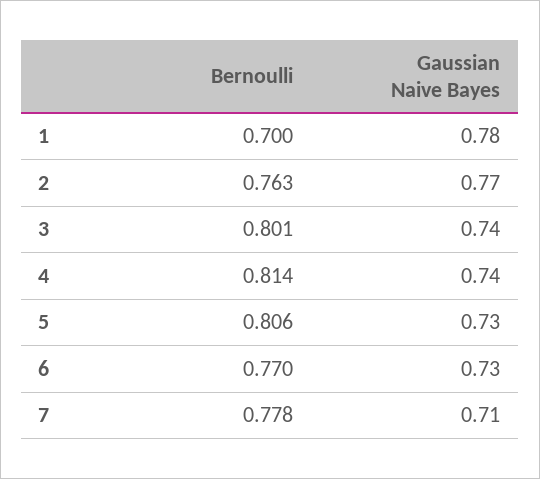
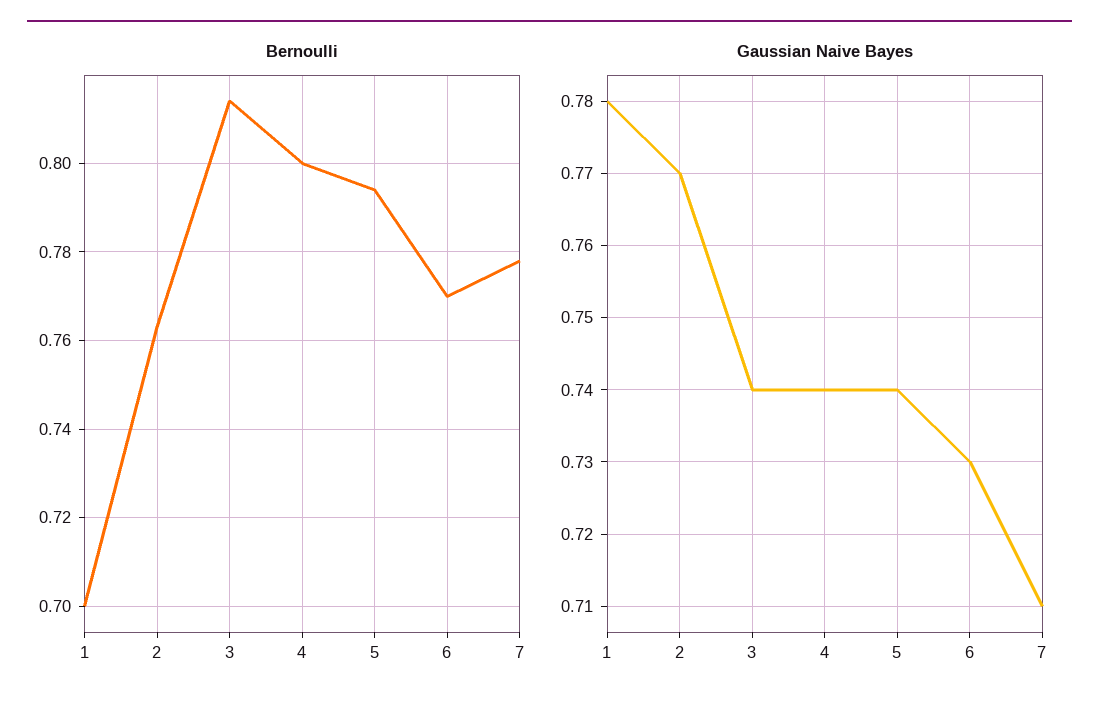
  {
    "Bernoulli": {
      "1": 0.7,
      "2": 0.763,
-     "3": 0.801,
+     "3": 0.815,
-     "4": 0.814,
+     "4": 0.8,
-     "5": 0.806,
+     "5": 0.795,
      "6": 0.77,
      "7": 0.778
    },
    "Gaussian Naive Bayes": {
      "1": 0.78,
      "2": 0.77,
      "3": 0.74,
      "4": 0.74,
-     "5": 0.73,
+     "5": 0.74,
      "6": 0.73,
      "7": 0.71
    }
  }

